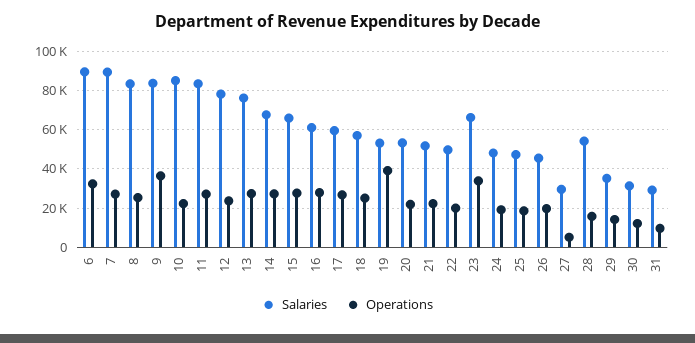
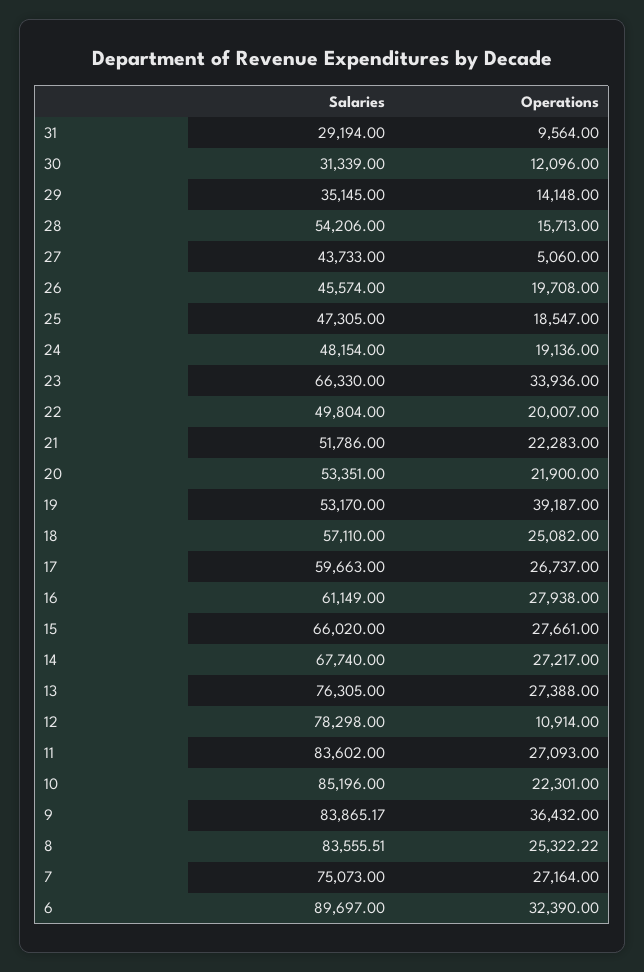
  {
    "Salaries": {
      "6": 89697,
-     "7": 90000,
+     "7": 75073,
      "8": 83555.51,
      "9": 83865.17,
      "10": 85196,
      "11": 83602,
      "12": 78298,
      "13": 76305,
      "14": 67740,
      "15": 66020,
      "16": 61149,
      "17": 59663,
      "18": 57110,
      "19": 53170,
      "20": 53351,
      "21": 51786,
      "22": 49804,
      "23": 66330,
      "24": 48154,
      "25": 47305,
      "26": 45574,
-     "27": 30000,
+     "27": 43733,
      "28": 54206,
      "29": 35145,
      "30": 31339,
      "31": 29194
    },
    "Operations": {
      "6": 32390,
      "7": 27164,
      "8": 25322.22,
      "9": 36432,
      "10": 22301,
      "11": 27093,
-     "12": 25000,
+     "12": 10914,
      "13": 27388,
      "14": 27217,
      "15": 27661,
      "16": 27938,
      "17": 26737,
      "18": 25082,
      "19": 39187,
      "20": 21900,
      "21": 22283,
      "22": 20007,
      "23": 33936,
      "24": 19136,
      "25": 18547,
      "26": 19708,
      "27": 5060,
      "28": 15713,
      "29": 14148,
      "30": 12096,
      "31": 9564
    }
  }

